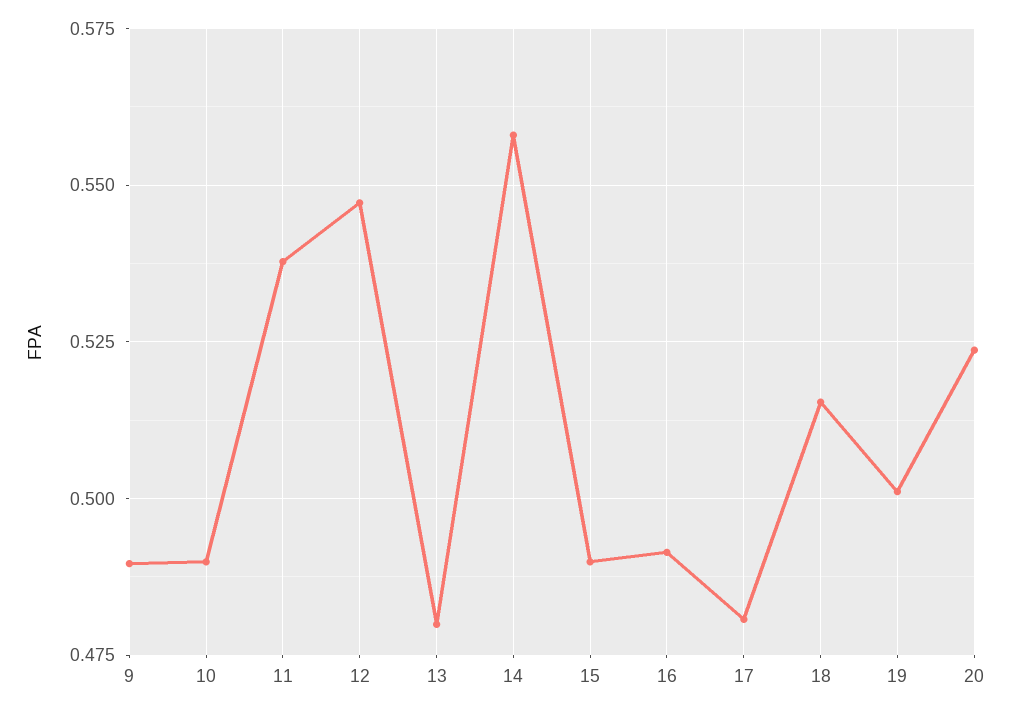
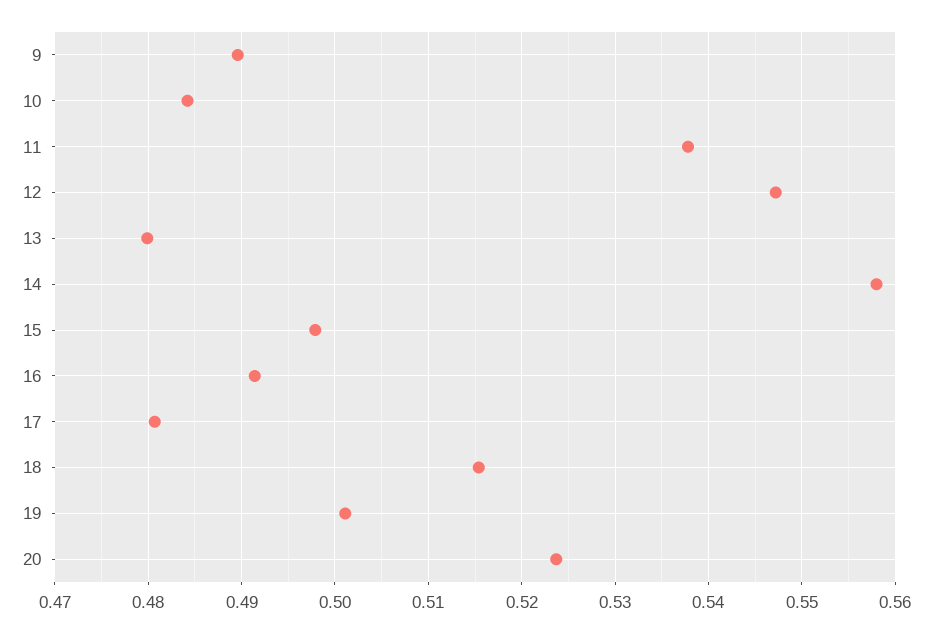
  {
    "9": 0.49,
-   "10": 0.49,
+   "10": 0.484,
    "11": 0.538,
    "12": 0.547,
    "13": 0.48,
    "14": 0.558,
-   "15": 0.49,
+   "15": 0.498,
    "16": 0.491,
    "17": 0.481,
    "18": 0.515,
    "19": 0.501,
    "20": 0.524
  }

